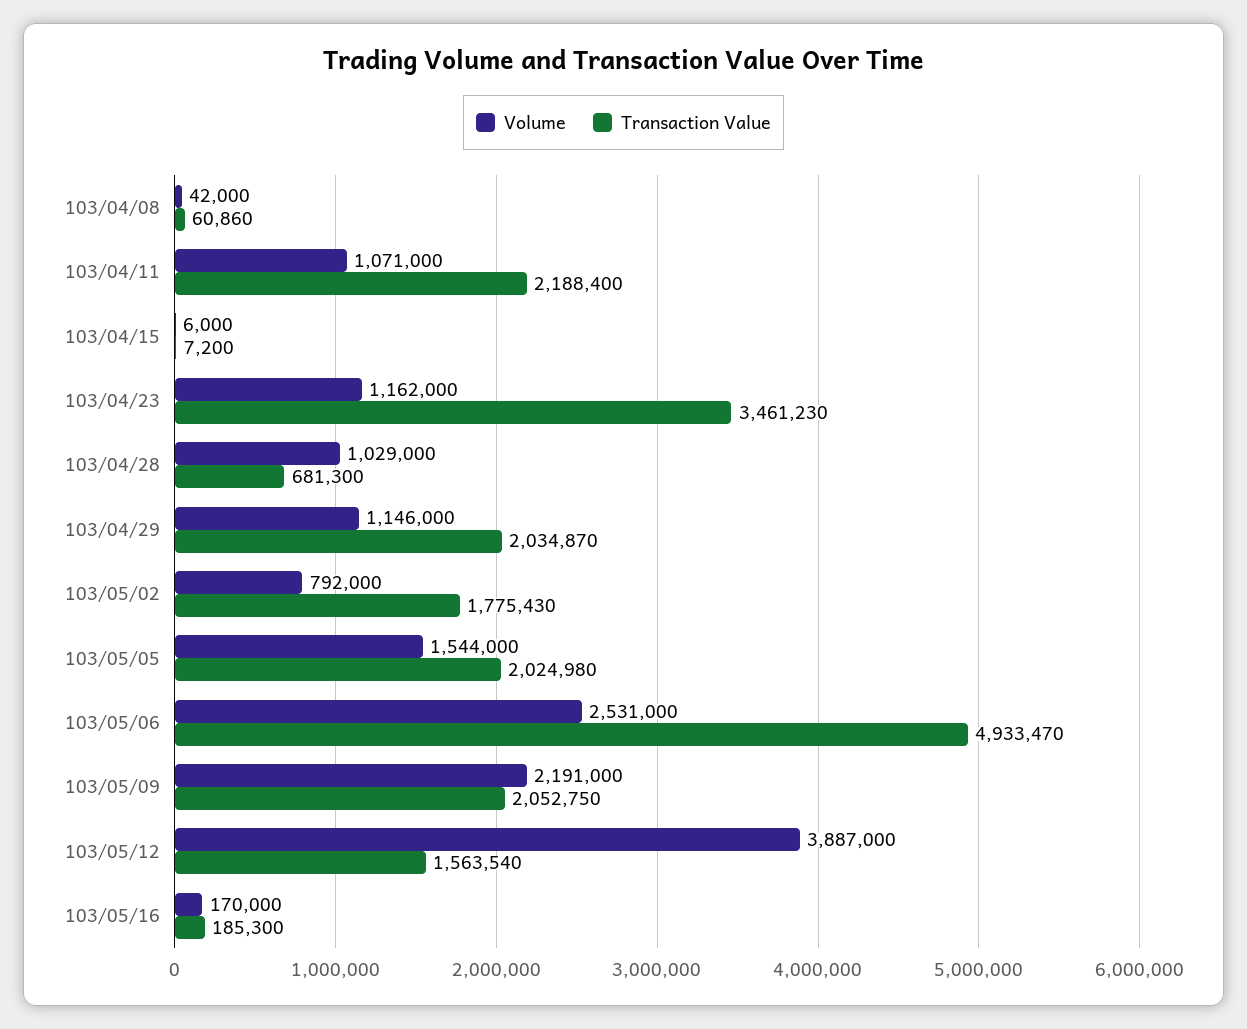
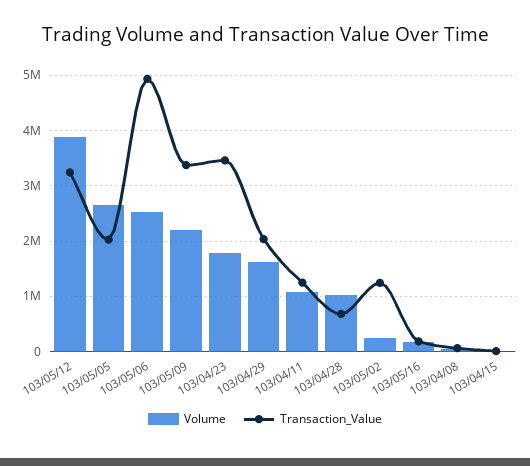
  {
    "Volume": {
      "103/04/08": 42000,
      "103/04/11": 1071000,
      "103/04/15": 6000,
-     "103/04/23": 1162000,
+     "103/04/23": 1800000,
      "103/04/28": 1029000,
-     "103/04/29": 1146000,
+     "103/04/29": 1600000,
-     "103/05/02": 792000,
+     "103/05/02": 200000,
-     "103/05/05": 1544000,
+     "103/05/05": 2600000,
      "103/05/06": 2531000,
      "103/05/09": 2191000,
      "103/05/12": 3887000,
      "103/05/16": 170000
    },
    "Transaction Value": {
      "103/04/08": 60860,
-     "103/04/11": 2188400,
+     "103/04/11": 1200000,
      "103/04/15": 7200,
      "103/04/23": 3461230,
      "103/04/28": 681300,
      "103/04/29": 2034870,
-     "103/05/02": 1775430,
+     "103/05/02": 1200000,
      "103/05/05": 2024980,
      "103/05/06": 4933470,
-     "103/05/09": 2052750,
+     "103/05/09": 3400000,
-     "103/05/12": 1563540,
+     "103/05/12": 3200000,
      "103/05/16": 185300
    }
  }

